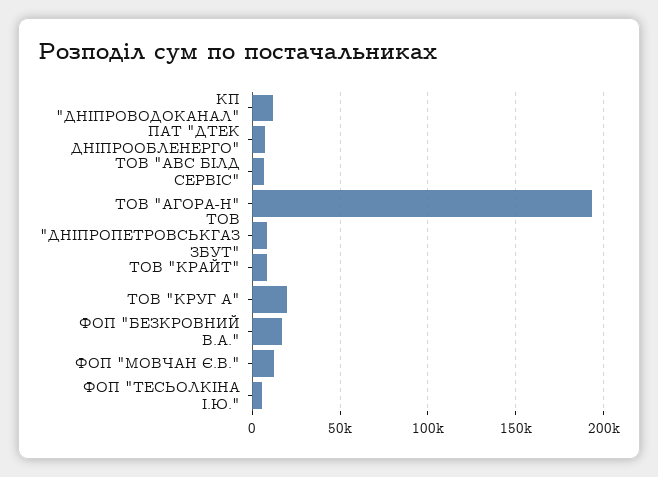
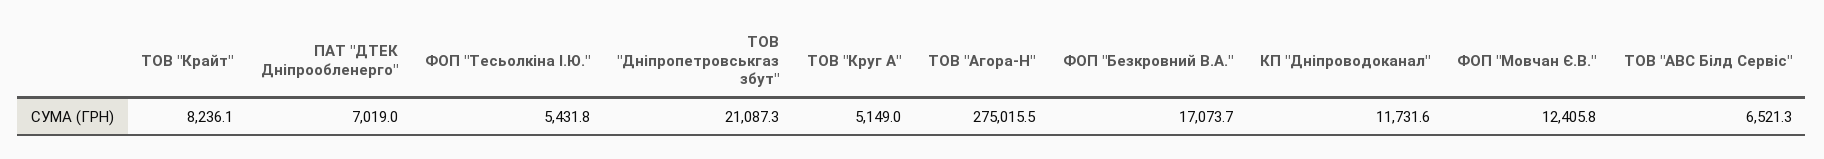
  {
    "КП \"ДНІПРОВОДОКАНАЛ\"": 11731.6,
    "ПАТ \"ДТЕК ДНІПРООБЛЕНЕРГО\"": 7019,
    "ТОВ \"АВС БІЛД СЕРВІС\"": 6521.3,
-   "ТОВ \"АГОРА-Н\"": 195000,
+   "ТОВ \"АГОРА-Н\"": 275015.5,
-   "ТОВ \"ДНІПРОПЕТРОВСЬКГАЗ ЗБУТ\"": 10000,
+   "ТОВ \"ДНІПРОПЕТРОВСЬКГАЗ ЗБУТ\"": 21087.3,
    "ТОВ \"КРАЙТ\"": 8236.1,
-   "ТОВ \"КРУГ А\"": 20000,
+   "ТОВ \"КРУГ А\"": 5149,
    "ФОП \"БЕЗКРОВНИЙ В.А.\"": 17073.7,
    "ФОП \"МОВЧАН Є.В.\"": 12405.8,
    "ФОП \"ТЕСЬОЛКІНА І.Ю.\"": 5431.8
  }

